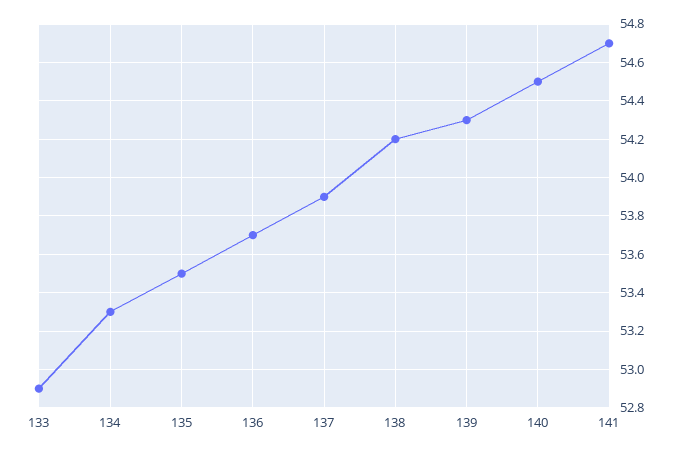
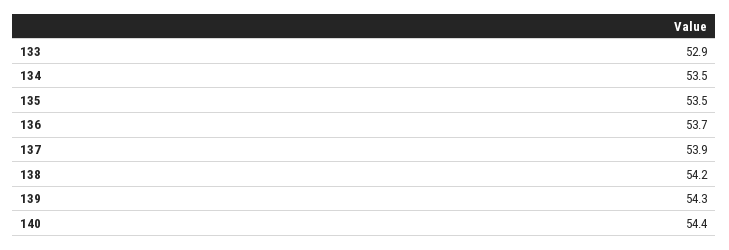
  {
    "133": 52.9,
-   "134": 53.3,
+   "134": 53.5,
    "135": 53.5,
    "136": 53.7,
    "137": 53.9,
    "138": 54.2,
    "139": 54.3,
-   "140": 54.5,
+   "140": 54.4
-   "141": 54.7
  }

